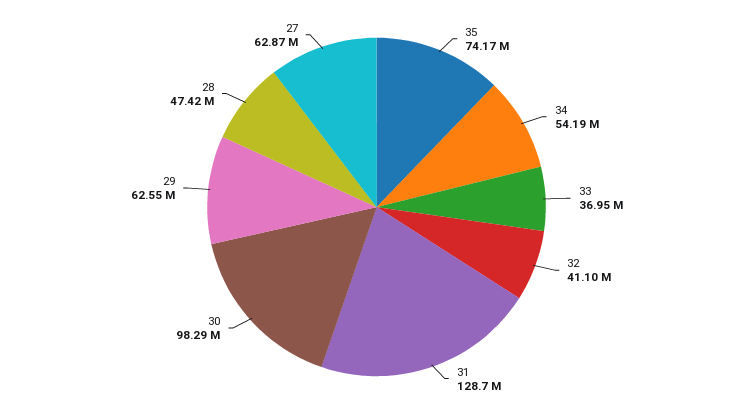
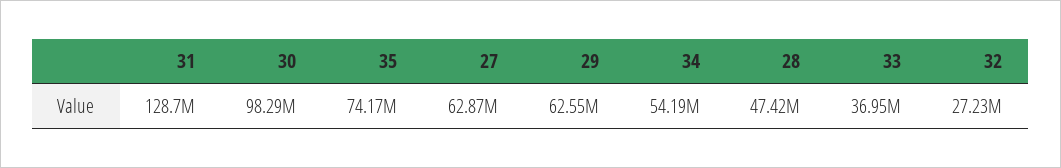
  {
    "35": 74170000,
    "34": 54190000,
    "33": 36950000,
-   "32": 41100000,
+   "32": 27230000,
    "31": 128700000,
    "30": 98290000,
    "29": 62550000,
    "28": 47420000,
    "27": 62870000
  }

